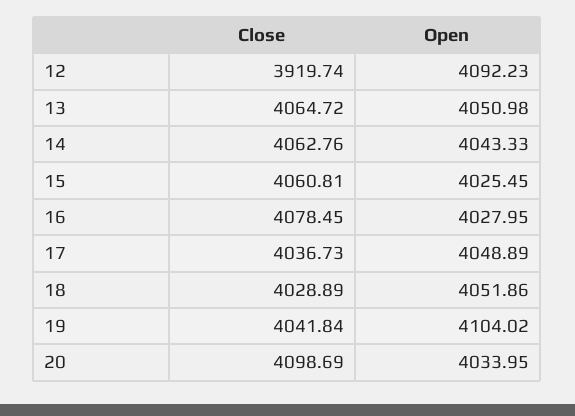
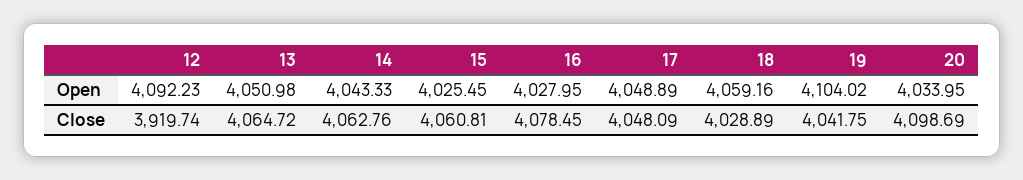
  {
    "Close": {
      "12": 3919.74,
      "13": 4064.72,
      "14": 4062.76,
      "15": 4060.81,
      "16": 4078.45,
-     "17": 4036.73,
+     "17": 4048.09,
      "18": 4028.89,
-     "19": 4041.84,
+     "19": 4041.75,
      "20": 4098.69
    },
    "Open": {
      "12": 4092.23,
      "13": 4050.98,
      "14": 4043.33,
      "15": 4025.45,
      "16": 4027.95,
      "17": 4048.89,
-     "18": 4051.86,
+     "18": 4059.16,
      "19": 4104.02,
      "20": 4033.95
    }
  }

